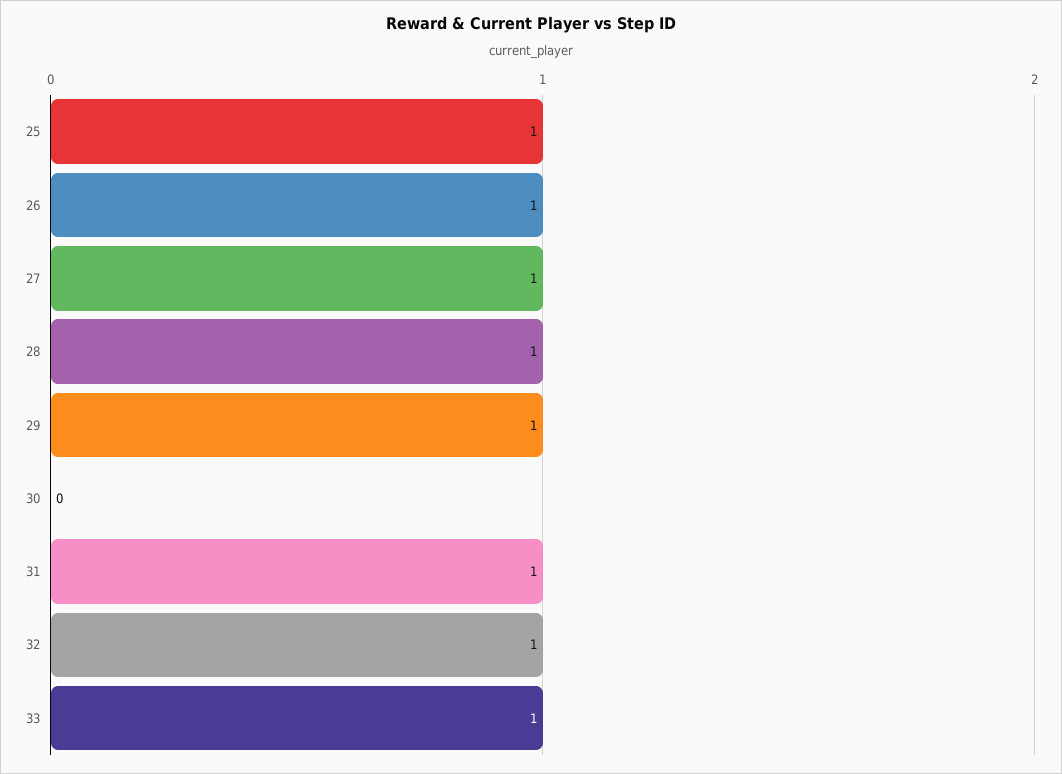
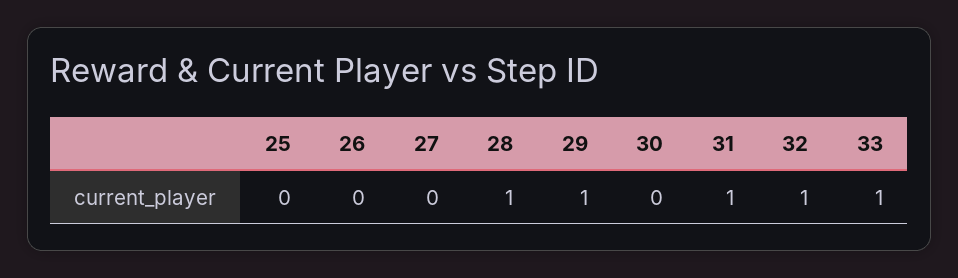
  {
-   "25": 1,
+   "25": 0,
-   "26": 1,
+   "26": 0,
-   "27": 1,
+   "27": 0,
    "28": 1,
    "29": 1,
    "30": 0,
    "31": 1,
    "32": 1,
    "33": 1
  }

